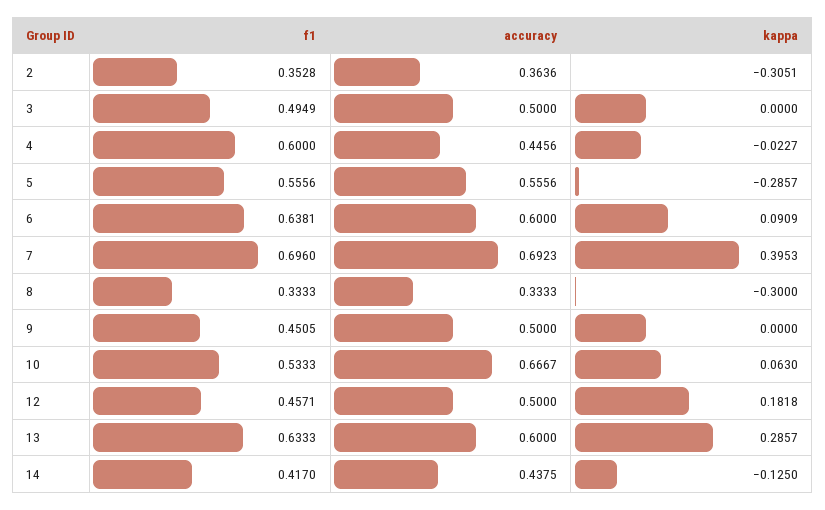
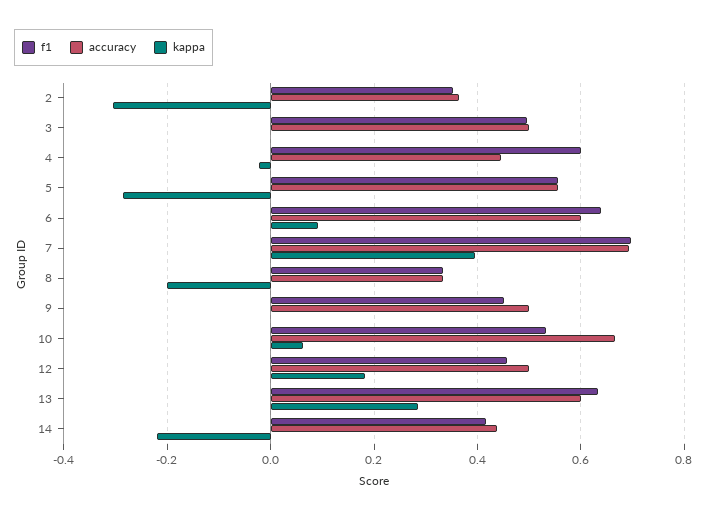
  {
    "f1": {
      "2": 0.3528,
      "3": 0.4949,
      "4": 0.6,
      "5": 0.5556,
      "6": 0.6381,
      "7": 0.696,
      "8": 0.3333,
      "9": 0.4505,
      "10": 0.5333,
      "12": 0.4571,
      "13": 0.6333,
      "14": 0.417
    },
    "accuracy": {
      "2": 0.3636,
      "3": 0.5,
      "4": 0.4456,
      "5": 0.5556,
      "6": 0.6,
      "7": 0.6923,
      "8": 0.3333,
      "9": 0.5,
      "10": 0.6667,
      "12": 0.5,
      "13": 0.6,
      "14": 0.4375
    },
    "kappa": {
      "2": -0.3051,
      "3": 0,
      "4": -0.0227,
      "5": -0.2857,
      "6": 0.0909,
      "7": 0.3953,
-     "8": -0.3,
+     "8": -0.2,
      "9": 0,
      "10": 0.063,
      "12": 0.1818,
      "13": 0.2857,
-     "14": -0.125
+     "14": -0.22
    }
  }

